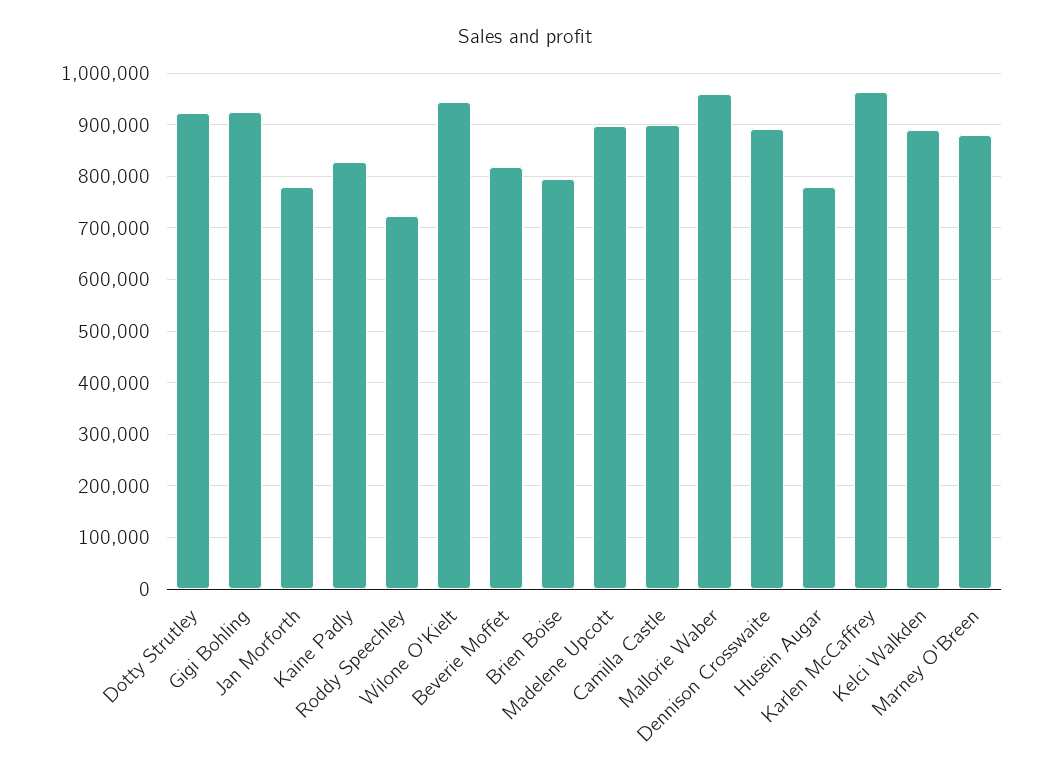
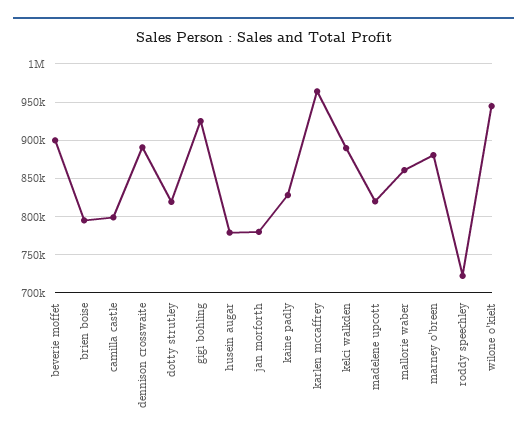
  {
-   "Dotty Strutley": 920000,
+   "Dotty Strutley": 820000,
    "Gigi Bohling": 930000,
    "Jan Morforth": 780000,
    "Kaine Padly": 830000,
    "Roddy Speechley": 720000,
    "Wilone O'Kielt": 940000,
-   "Beverie Moffet": 820000,
+   "Beverie Moffet": 900000,
    "Brien Boise": 790000,
-   "Madelene Upcott": 900000,
+   "Madelene Upcott": 820000,
-   "Camilla Castle": 900000,
+   "Camilla Castle": 800000,
-   "Mallorie Waber": 960000,
+   "Mallorie Waber": 860000,
    "Dennison Crosswaite": 890000,
    "Husein Augar": 780000,
    "Karlen McCaffrey": 960000,
    "Kelci Walkden": 890000,
    "Marney O'Breen": 880000
  }

